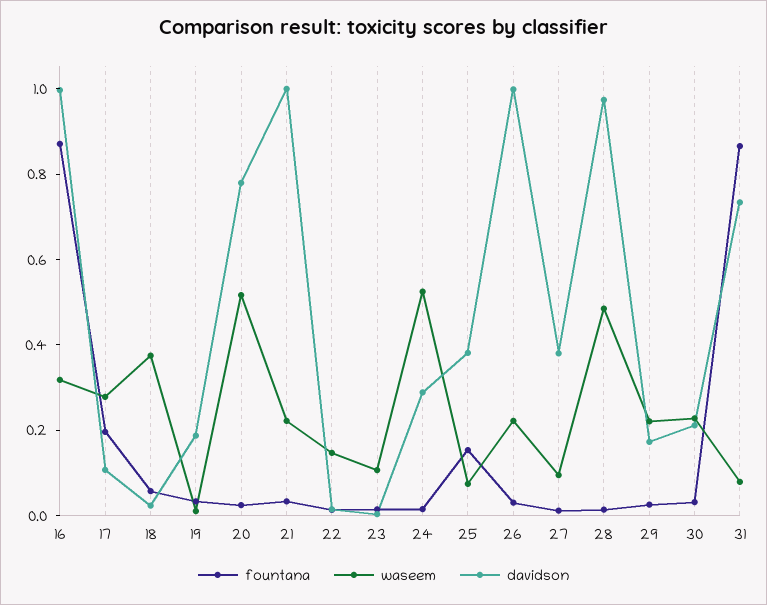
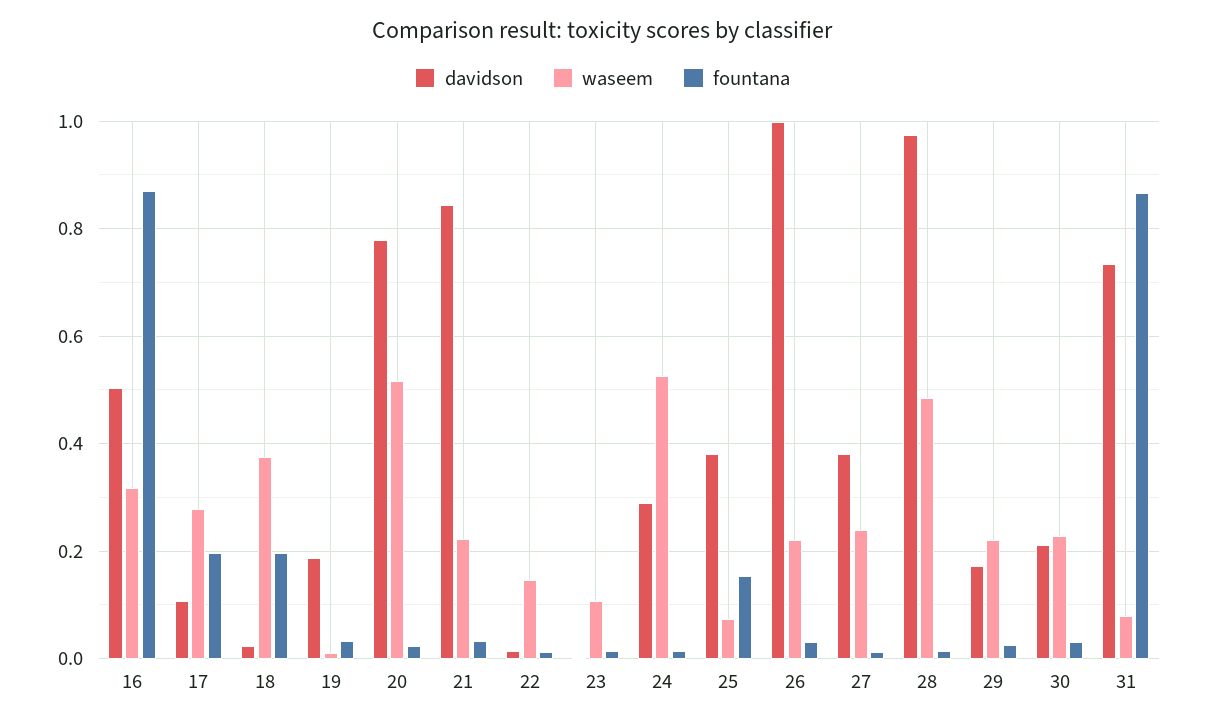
  {
    "fountana": {
      "16": 0.88,
      "17": 0.2,
-     "18": 0.05,
+     "18": 0.2,
      "19": 0.04,
      "20": 0.02,
      "21": 0.04,
      "22": 0.02,
      "23": 0.02,
      "24": 0.02,
      "25": 0.16,
      "26": 0.04,
      "27": 0.02,
      "28": 0.02,
      "29": 0.02,
      "30": 0.04,
      "31": 0.86
    },
    "waseem": {
      "16": 0.32,
      "17": 0.28,
      "18": 0.38,
      "19": 0,
      "20": 0.52,
      "21": 0.22,
      "22": 0.14,
      "23": 0.1,
      "24": 0.52,
      "25": 0.08,
      "26": 0.22,
-     "27": 0.1,
+     "27": 0.24,
      "28": 0.48,
      "29": 0.22,
      "30": 0.22,
      "31": 0.08
    },
    "davidson": {
-     "16": 1,
+     "16": 0.5,
      "17": 0.1,
      "18": 0.02,
      "19": 0.18,
      "20": 0.78,
-     "21": 1,
+     "21": 0.84,
      "22": 0.02,
      "23": 0,
      "24": 0.28,
      "25": 0.38,
      "26": 1,
      "27": 0.38,
      "28": 0.98,
      "29": 0.18,
      "30": 0.22,
      "31": 0.74
    }
  }

